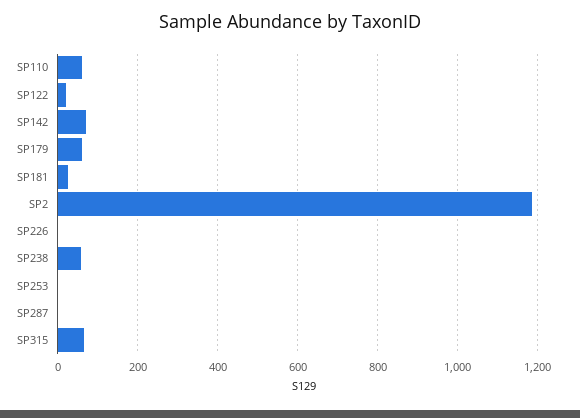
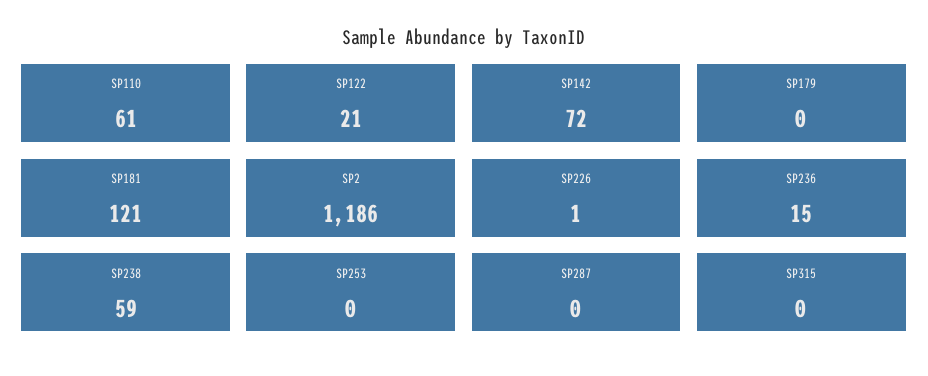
  {
    "SP110": 61,
    "SP122": 21,
    "SP142": 72,
-   "SP179": 60,
+   "SP179": 0,
-   "SP181": 20,
+   "SP181": 121,
    "SP2": 1186,
    "SP226": 1,
    "SP238": 59,
    "SP253": 0,
    "SP287": 0,
-   "SP315": 60
+   "SP315": 0,
+   "SP236": 15
  }

